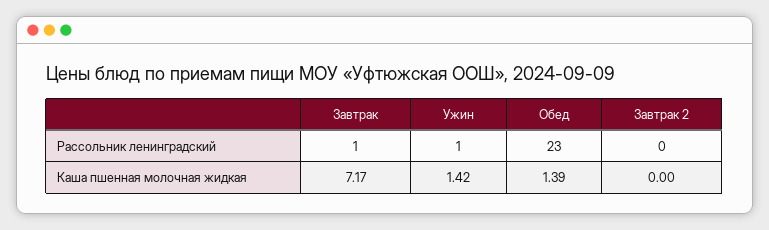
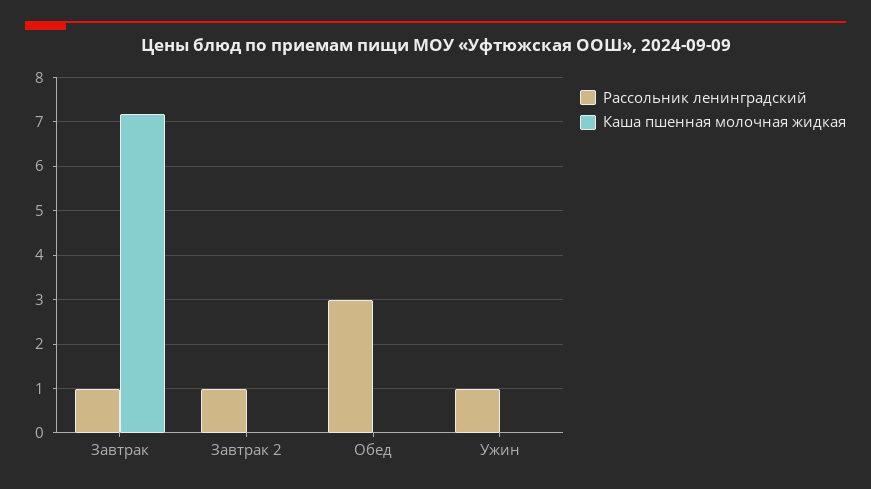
  {
    "Рассольник ленинградский": {
      "Завтрак": 1,
      "Ужин": 1,
-     "Обед": 23,
+     "Обед": 3,
-     "Завтрак 2": 0
+     "Завтрак 2": 1
    },
    "Каша пшенная молочная жидкая": {
      "Завтрак": 7.17,
-     "Ужин": 1.42,
+     "Ужин": 0,
-     "Обед": 1.39,
+     "Обед": 0,
      "Завтрак 2": 0
    }
  }

